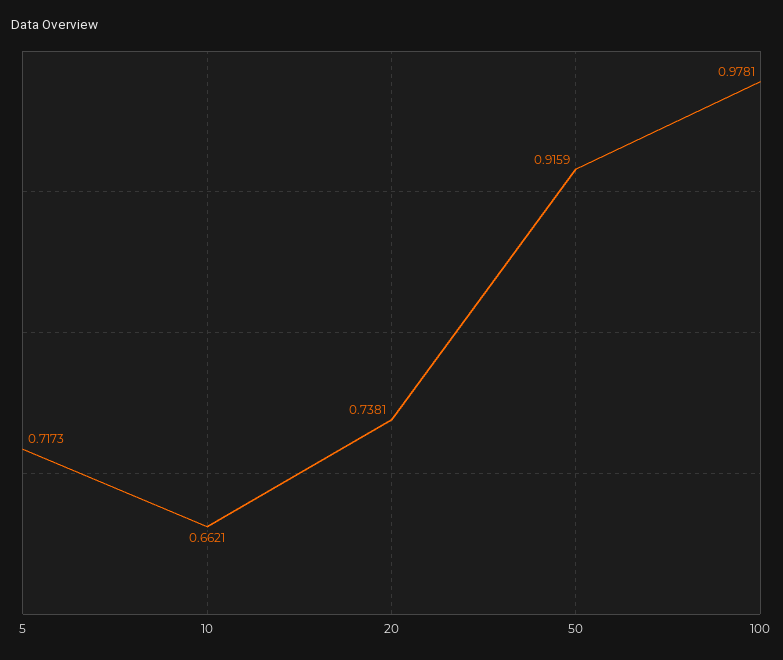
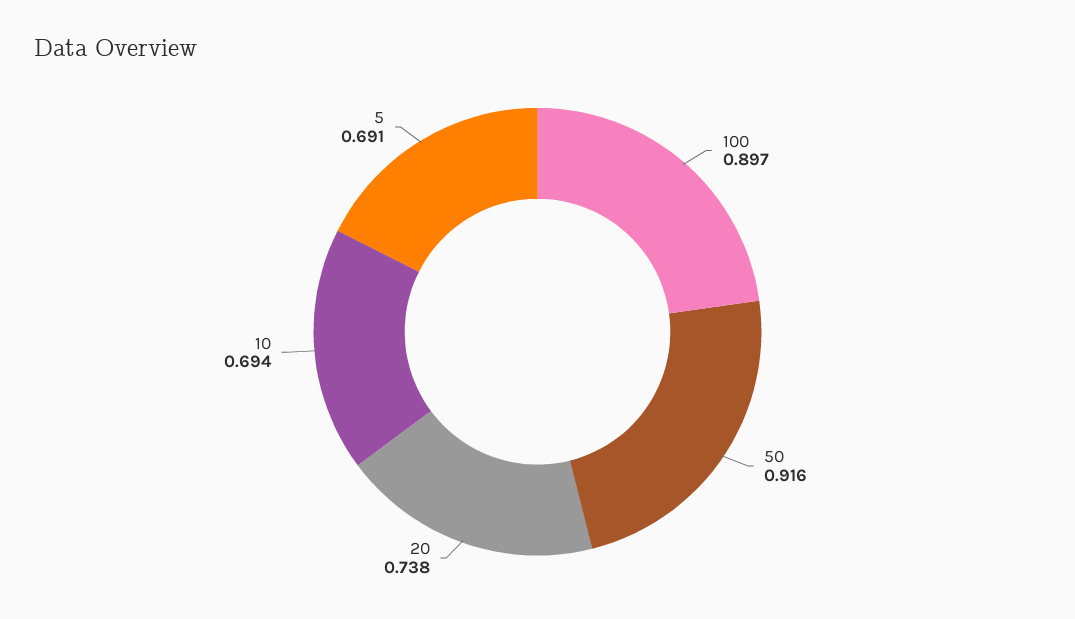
  {
-   "5": 0.7173,
+   "5": 0.691,
-   "10": 0.6621,
+   "10": 0.694,
    "20": 0.7381,
    "50": 0.9159,
-   "100": 0.9781
+   "100": 0.897
  }

